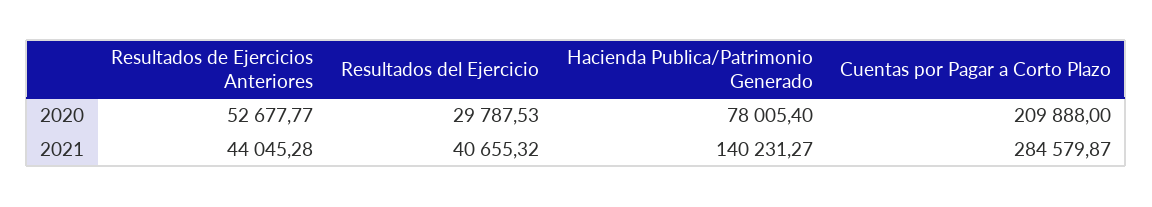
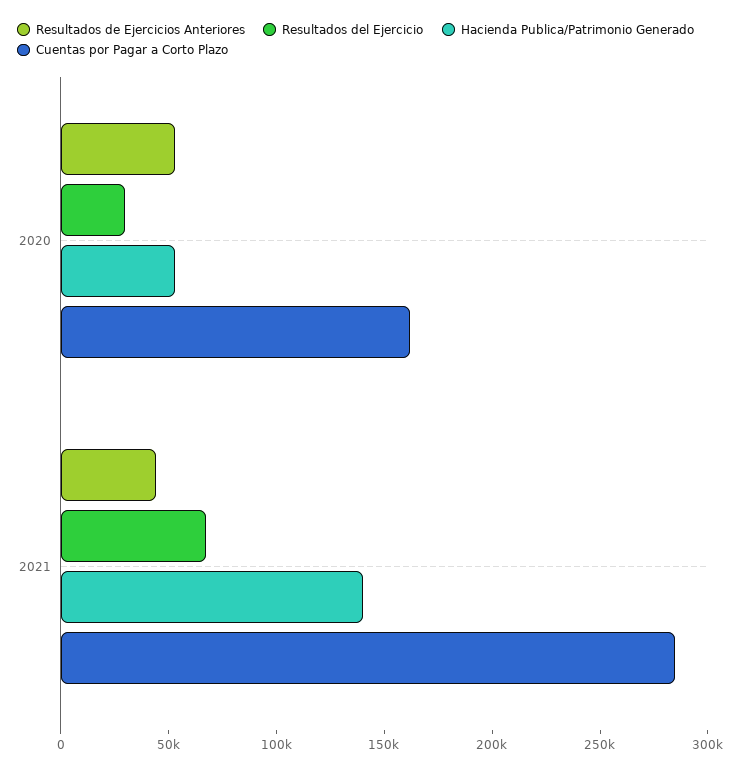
  {
    "Resultados de Ejercicios Anteriores": {
      "2020": 52677.77,
      "2021": 44045.28
    },
    "Resultados del Ejercicio": {
      "2020": 29787.53,
-     "2021": 40655.32
+     "2021": 70000
    },
    "Hacienda Publica/Patrimonio Generado": {
-     "2020": 78005.4,
+     "2020": 50000,
      "2021": 140231.27
    },
    "Cuentas por Pagar a Corto Plazo": {
-     "2020": 209888,
+     "2020": 160000,
      "2021": 284579.87
    }
  }

